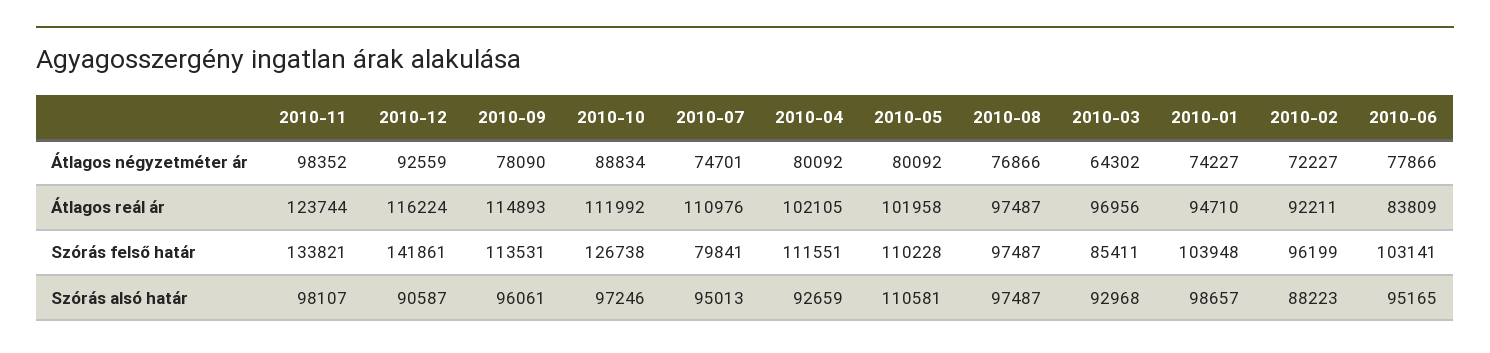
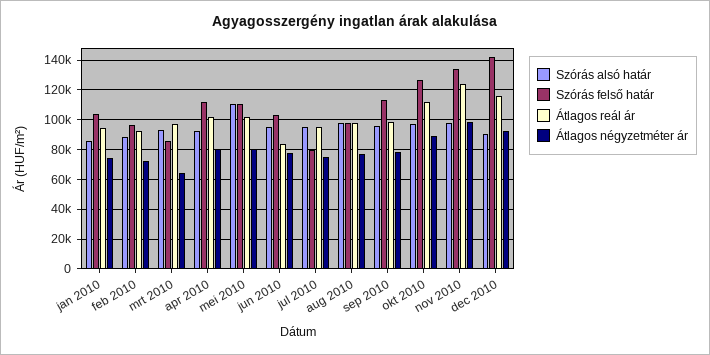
  {
    "Átlagos négyzetméter ár": {
      "2010-11": 98352,
      "2010-12": 92559,
      "2010-09": 78090,
      "2010-10": 88834,
      "2010-07": 74701,
      "2010-04": 80092,
      "2010-05": 80092,
      "2010-08": 76866,
      "2010-03": 64302,
      "2010-01": 74227,
      "2010-02": 72227,
      "2010-06": 77866
    },
    "Átlagos reál ár": {
      "2010-11": 123744,
      "2010-12": 116224,
-     "2010-09": 114893,
+     "2010-09": 100000,
      "2010-10": 111992,
-     "2010-07": 110976,
+     "2010-07": 95000,
      "2010-04": 102105,
      "2010-05": 101958,
      "2010-08": 97487,
      "2010-03": 96956,
      "2010-01": 94710,
      "2010-02": 92211,
      "2010-06": 83809
    },
    "Szórás felső határ": {
      "2010-11": 133821,
      "2010-12": 141861,
      "2010-09": 113531,
      "2010-10": 126738,
      "2010-07": 79841,
      "2010-04": 111551,
      "2010-05": 110228,
      "2010-08": 97487,
      "2010-03": 85411,
      "2010-01": 103948,
      "2010-02": 96199,
      "2010-06": 103141
    },
    "Szórás alsó határ": {
      "2010-11": 98107,
      "2010-12": 90587,
      "2010-09": 96061,
      "2010-10": 97246,
      "2010-07": 95013,
      "2010-04": 92659,
      "2010-05": 110581,
      "2010-08": 97487,
      "2010-03": 92968,
-     "2010-01": 98657,
+     "2010-01": 85000,
      "2010-02": 88223,
      "2010-06": 95165
    }
  }

